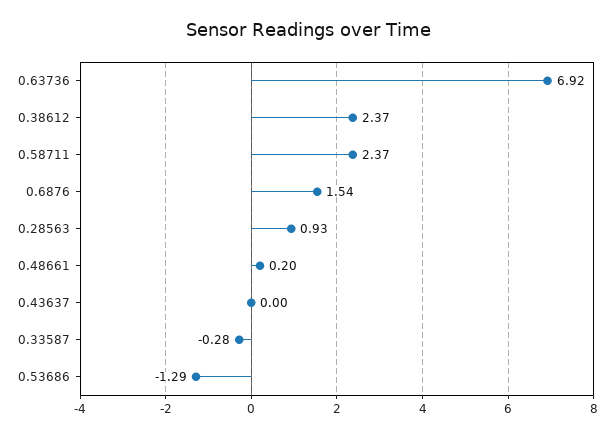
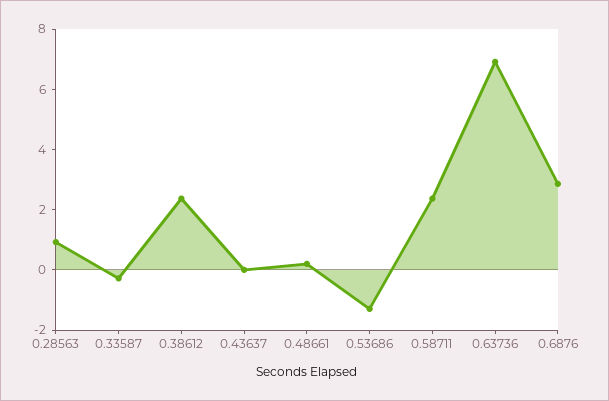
  {
    "0.63736": 6.92,
    "0.38612": 2.37,
    "0.58711": 2.37,
-   "0.6876": 1.54,
+   "0.6876": 3,
    "0.28563": 0.93,
    "0.48661": 0.2,
    "0.43637": 0,
    "0.33587": -0.28,
    "0.53686": -1.29
  }

